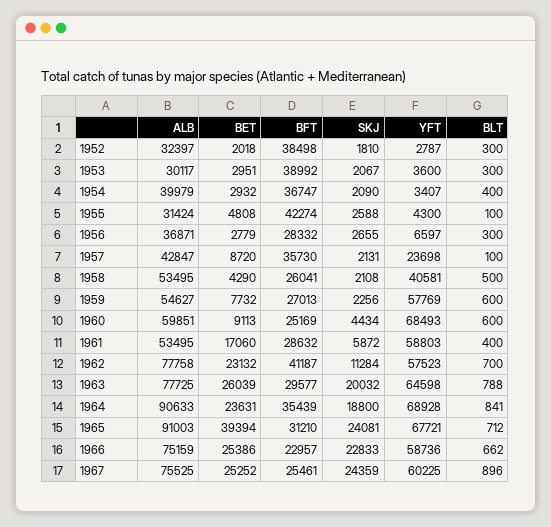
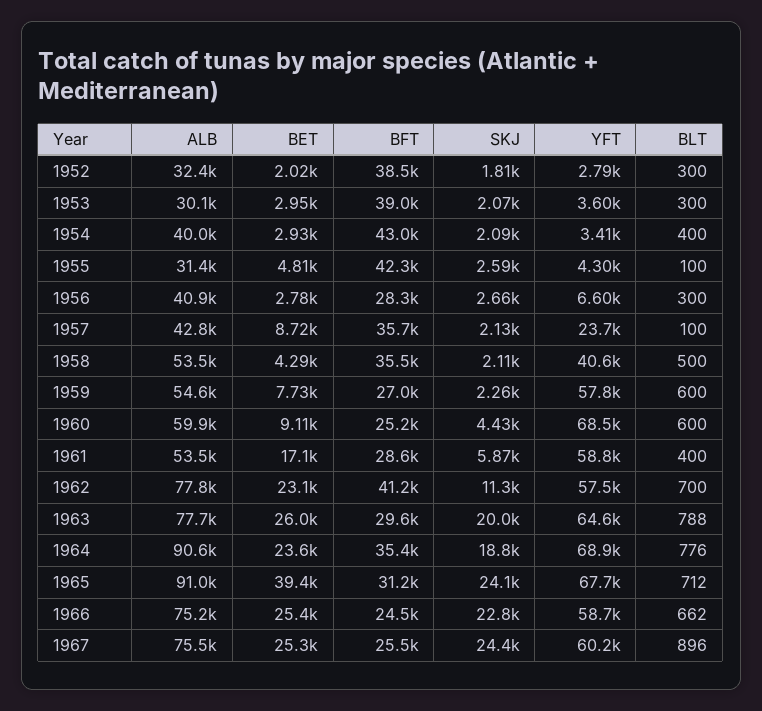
  {
    "ALB": {
      "1952": 32397,
      "1953": 30117,
      "1954": 39979,
      "1955": 31424,
-     "1956": 36871,
+     "1956": 40900,
      "1957": 42847,
      "1958": 53495,
      "1959": 54627,
      "1960": 59851,
      "1961": 53495,
      "1962": 77758,
      "1963": 77725,
      "1964": 90633,
      "1965": 91003,
      "1966": 75159,
      "1967": 75525
    },
    "BET": {
      "1952": 2018,
      "1953": 2951,
      "1954": 2932,
      "1955": 4808,
      "1956": 2779,
      "1957": 8720,
      "1958": 4290,
      "1959": 7732,
      "1960": 9113,
      "1961": 17060,
      "1962": 23132,
      "1963": 26039,
      "1964": 23631,
      "1965": 39394,
      "1966": 25386,
      "1967": 25252
    },
    "BFT": {
      "1952": 38498,
      "1953": 38992,
-     "1954": 36747,
+     "1954": 43000,
      "1955": 42274,
      "1956": 28332,
      "1957": 35730,
-     "1958": 26041,
+     "1958": 35500,
      "1959": 27013,
      "1960": 25169,
      "1961": 28632,
      "1962": 41187,
      "1963": 29577,
      "1964": 35439,
      "1965": 31210,
-     "1966": 22957,
+     "1966": 24500,
      "1967": 25461
    },
    "SKJ": {
      "1952": 1810,
      "1953": 2067,
      "1954": 2090,
      "1955": 2588,
      "1956": 2655,
      "1957": 2131,
      "1958": 2108,
      "1959": 2256,
      "1960": 4434,
      "1961": 5872,
      "1962": 11284,
      "1963": 20032,
      "1964": 18800,
      "1965": 24081,
      "1966": 22833,
      "1967": 24359
    },
    "YFT": {
      "1952": 2787,
      "1953": 3600,
      "1954": 3407,
      "1955": 4300,
      "1956": 6597,
      "1957": 23698,
      "1958": 40581,
      "1959": 57769,
      "1960": 68493,
      "1961": 58803,
      "1962": 57523,
      "1963": 64598,
      "1964": 68928,
      "1965": 67721,
      "1966": 58736,
      "1967": 60225
    },
    "BLT": {
      "1952": 300,
      "1953": 300,
      "1954": 400,
      "1955": 100,
      "1956": 300,
      "1957": 100,
      "1958": 500,
      "1959": 600,
      "1960": 600,
      "1961": 400,
      "1962": 700,
      "1963": 788,
-     "1964": 841,
+     "1964": 776,
      "1965": 712,
      "1966": 662,
      "1967": 896
    }
  }

